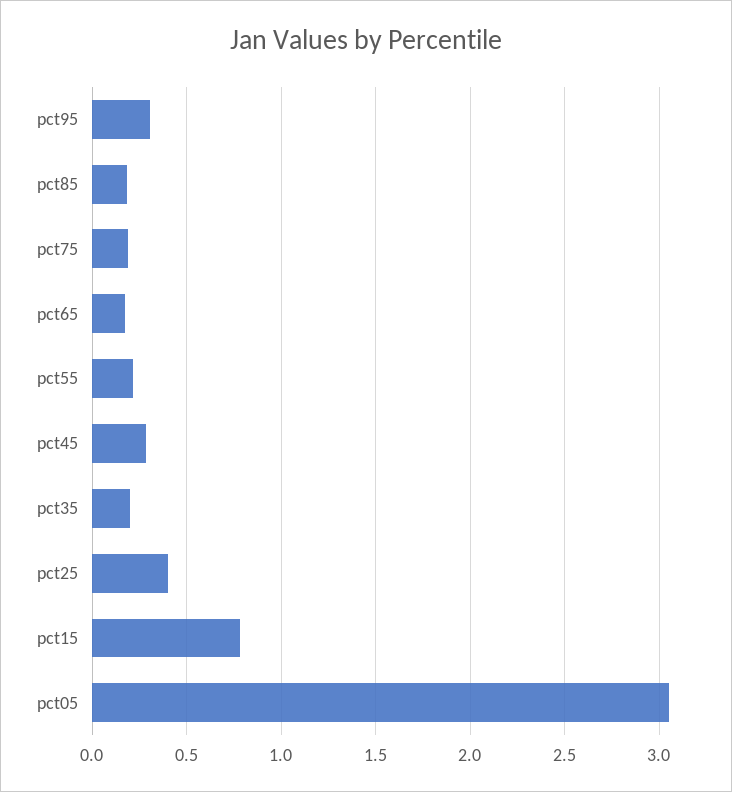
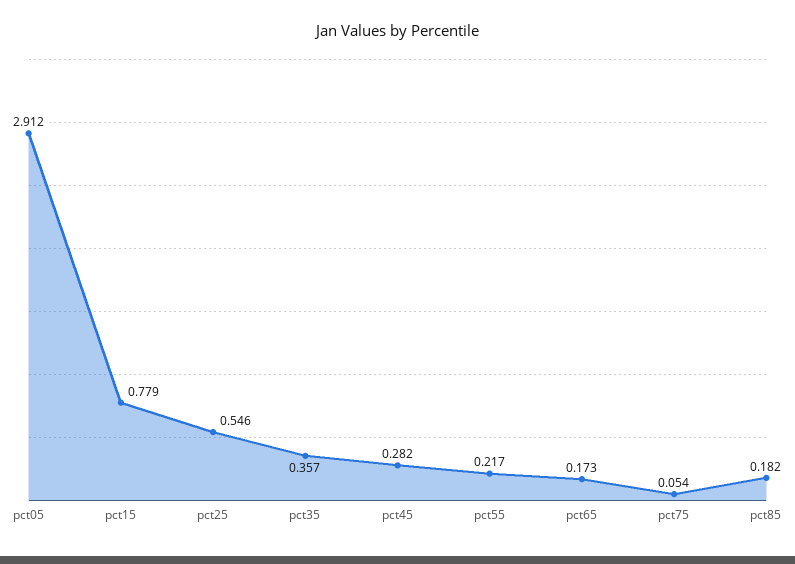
  {
-   "pct95": 0.3,
    "pct85": 0.182,
-   "pct75": 0.2,
+   "pct75": 0.054,
    "pct65": 0.173,
    "pct55": 0.217,
    "pct45": 0.282,
-   "pct35": 0.2,
+   "pct35": 0.357,
-   "pct25": 0.4,
+   "pct25": 0.546,
    "pct15": 0.779,
-   "pct05": 3.05
+   "pct05": 2.912
  }

